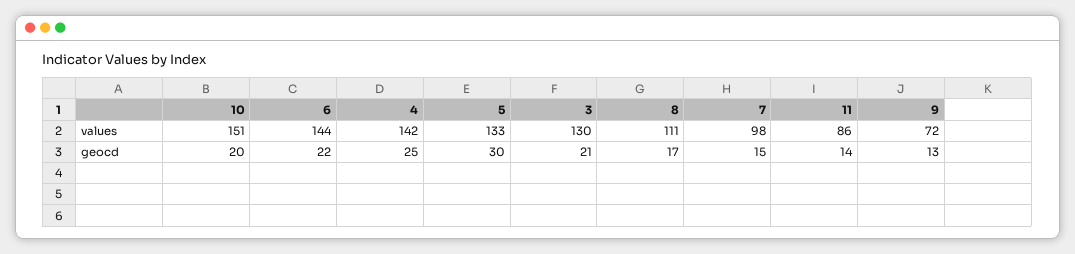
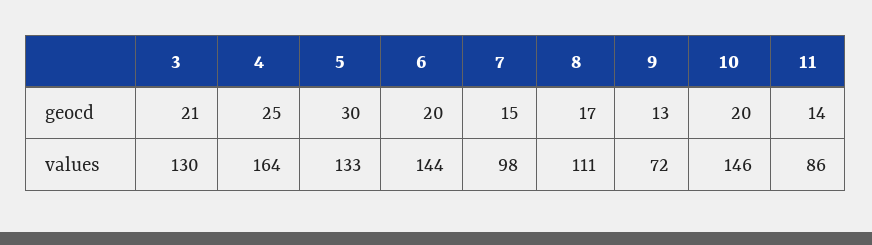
  {
    "10": {
-     "values": 151,
+     "values": 146,
      "geocd": 20
    },
    "6": {
      "values": 144,
-     "geocd": 22
+     "geocd": 20
    },
    "4": {
-     "values": 142,
+     "values": 164,
      "geocd": 25
    },
    "5": {
      "values": 133,
      "geocd": 30
    },
    "3": {
      "values": 130,
      "geocd": 21
    },
    "8": {
      "values": 111,
      "geocd": 17
    },
    "7": {
      "values": 98,
      "geocd": 15
    },
    "11": {
      "values": 86,
      "geocd": 14
    },
    "9": {
      "values": 72,
      "geocd": 13
    }
  }

